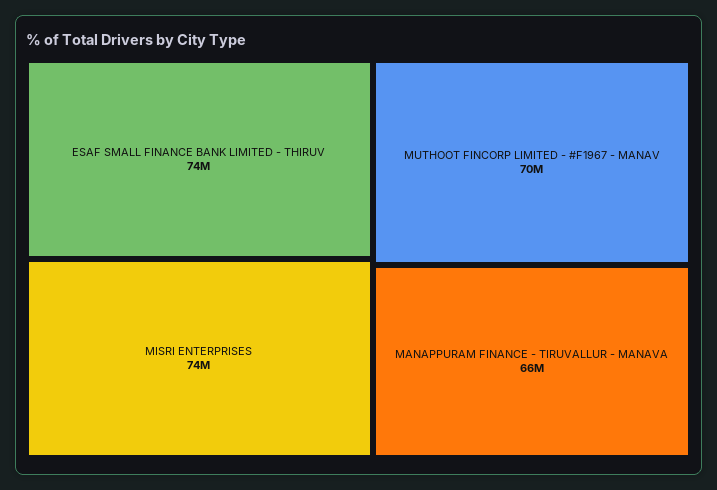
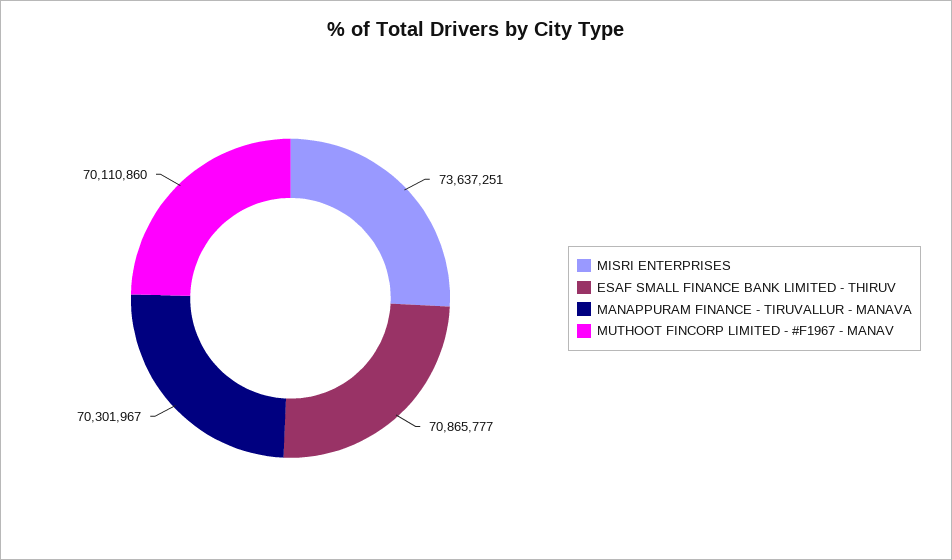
  {
-   "ESAF SMALL FINANCE BANK LIMITED - THIRUV": 74000000,
+   "ESAF SMALL FINANCE BANK LIMITED - THIRUV": 70865777,
    "MISRI ENTERPRISES": 73637251,
    "MUTHOOT FINCORP LIMITED - #F1967 - MANAV": 70110860,
-   "MANAPPURAM FINANCE - TIRUVALLUR - MANAVA": 66000000
+   "MANAPPURAM FINANCE - TIRUVALLUR - MANAVA": 70301967
  }

